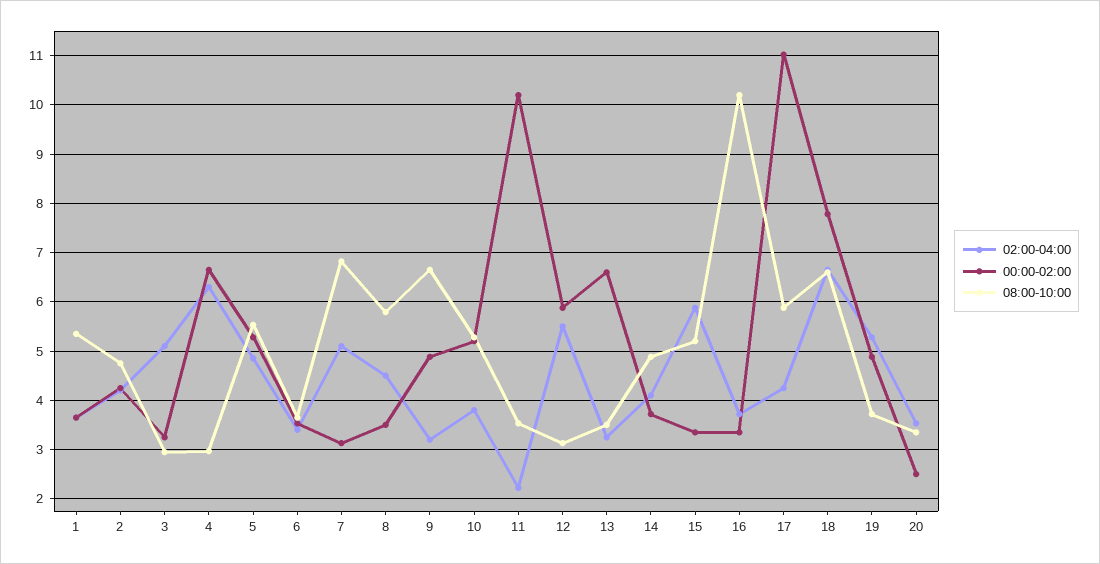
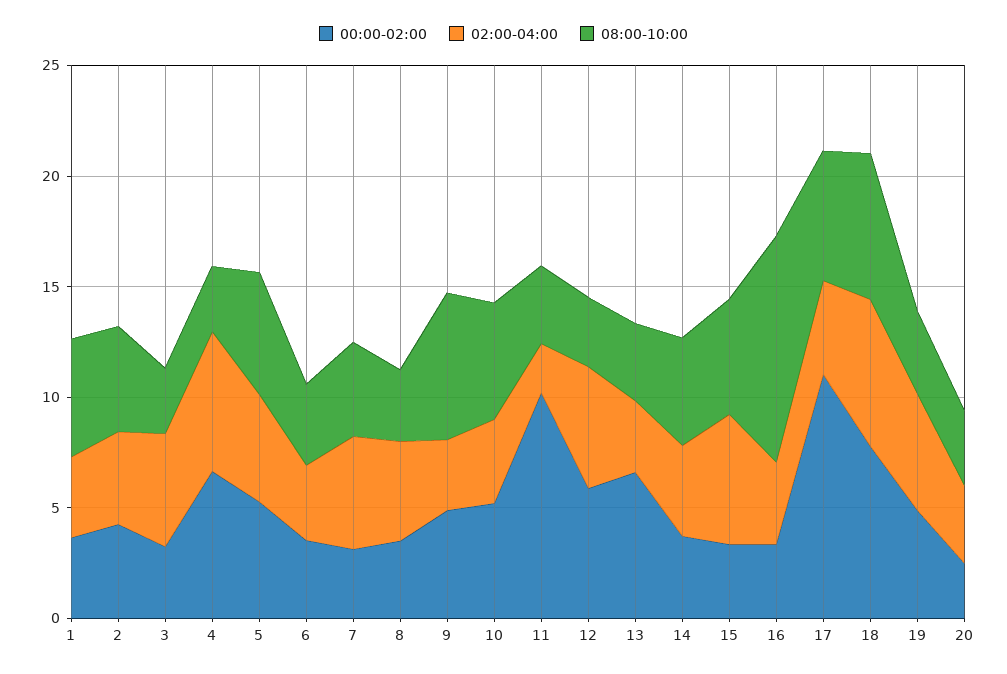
  {
    "02:00-04:00": {
      "1": 3.6,
      "2": 4.2,
      "3": 5.2,
      "4": 6.4,
      "5": 4.8,
      "6": 3.4,
      "7": 5.2,
      "8": 4.6,
      "9": 3.2,
      "10": 3.8,
      "11": 2.2,
      "12": 5.6,
      "13": 3.2,
      "14": 4.2,
      "15": 5.8,
      "16": 3.8,
      "17": 4.2,
      "18": 6.6,
      "19": 5.2,
      "20": 3.6
    },
    "00:00-02:00": {
      "1": 3.6,
      "2": 4.2,
      "3": 3.2,
      "4": 6.6,
      "5": 5.2,
      "6": 3.6,
      "7": 3.2,
      "8": 3.6,
      "9": 4.8,
      "10": 5.2,
      "11": 10.2,
      "12": 5.8,
      "13": 6.6,
      "14": 3.8,
      "15": 3.4,
      "16": 3.4,
      "17": 11,
      "18": 7.8,
      "19": 4.8,
      "20": 2.6
    },
    "08:00-10:00": {
      "1": 5.4,
      "2": 4.8,
      "3": 3,
      "4": 3,
      "5": 5.6,
      "6": 3.6,
-     "7": 6.8,
+     "7": 4,
-     "8": 5.8,
+     "8": 3,
      "9": 6.6,
      "10": 5.2,
      "11": 3.6,
      "12": 3.2,
      "13": 3.6,
      "14": 4.8,
      "15": 5.2,
      "16": 10.2,
      "17": 5.8,
      "18": 6.6,
      "19": 3.8,
      "20": 3.4
    }
  }

